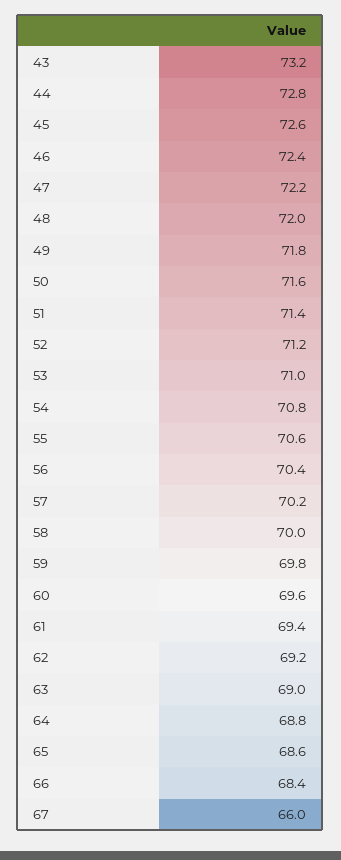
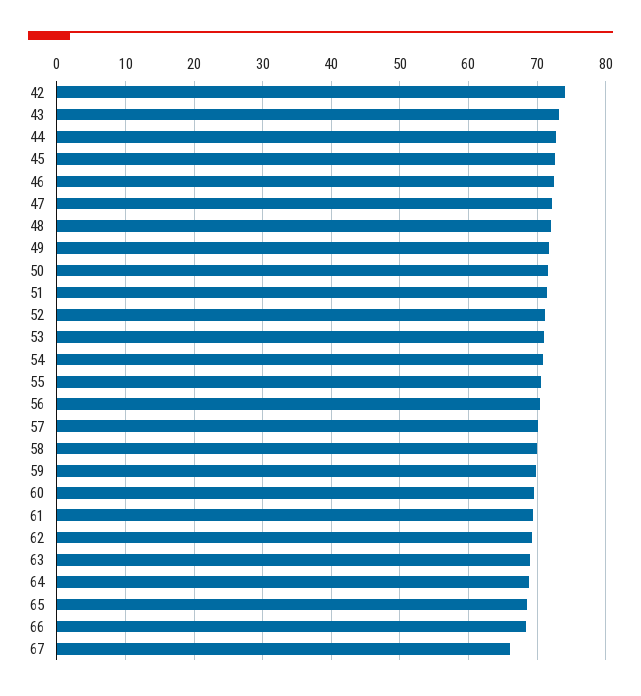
  {
    "43": 73.2,
    "44": 72.8,
    "45": 72.6,
    "46": 72.4,
    "47": 72.2,
    "48": 72,
    "49": 71.8,
    "50": 71.6,
    "51": 71.4,
    "52": 71.2,
    "53": 71,
    "54": 70.8,
    "55": 70.6,
    "56": 70.4,
    "57": 70.2,
    "58": 70,
    "59": 69.8,
    "60": 69.6,
    "61": 69.4,
    "62": 69.2,
    "63": 69,
    "64": 68.8,
    "65": 68.6,
    "66": 68.4,
-   "67": 66
+   "67": 66,
+   "42": 74
  }

